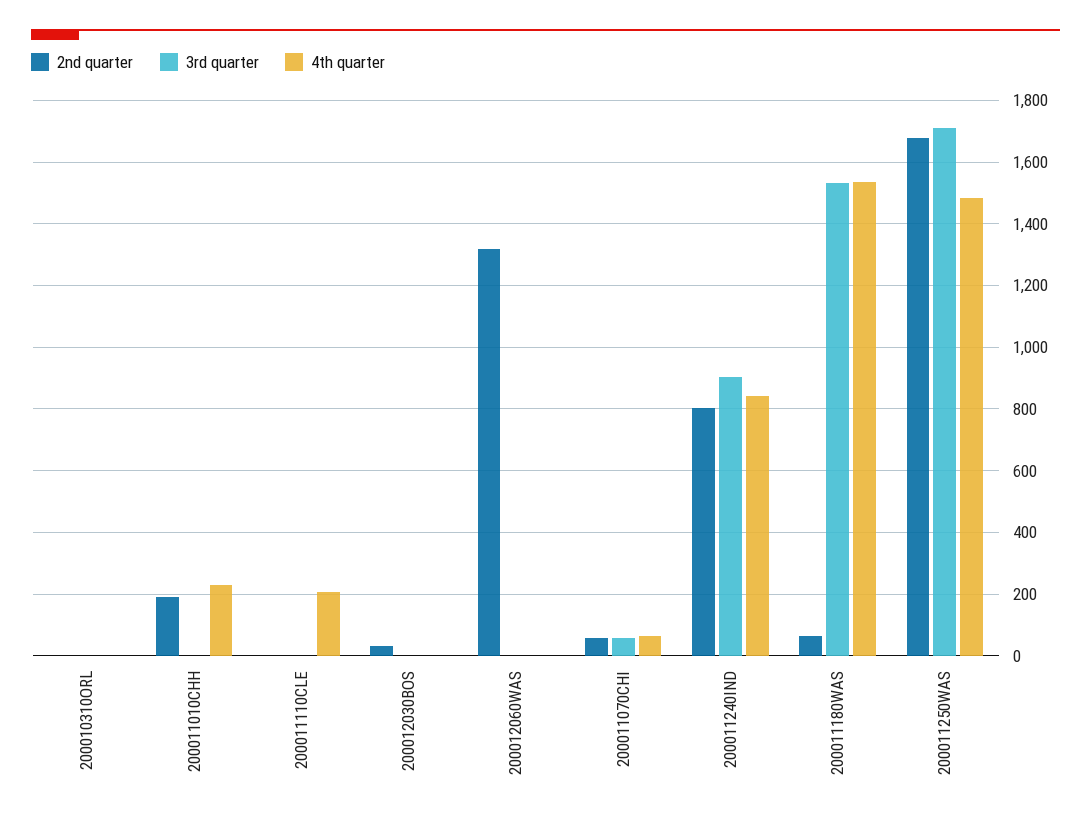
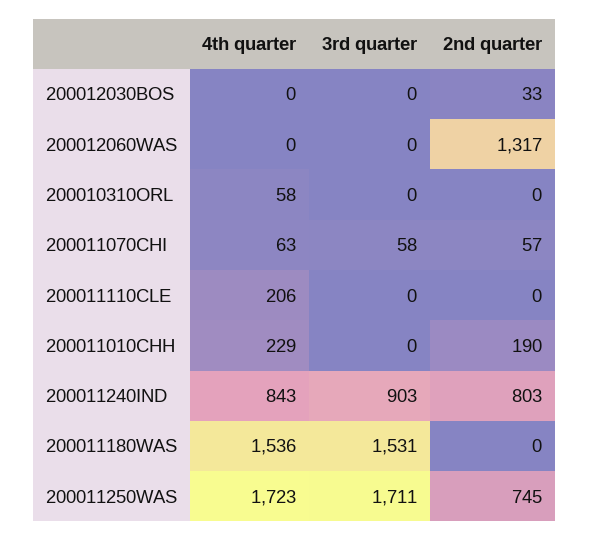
  {
    "2nd quarter": {
      "200010310ORL": 0,
      "200011010CHH": 190,
      "200011110CLE": 0,
      "200012030BOS": 33,
      "200012060WAS": 1317,
      "200011070CHI": 57,
      "200011240IND": 803,
-     "200011180WAS": 60,
+     "200011180WAS": 0,
-     "200011250WAS": 1680
+     "200011250WAS": 745
    },
    "3rd quarter": {
      "200010310ORL": 0,
      "200011010CHH": 0,
      "200011110CLE": 0,
      "200012030BOS": 0,
      "200012060WAS": 0,
      "200011070CHI": 58,
      "200011240IND": 903,
      "200011180WAS": 1531,
      "200011250WAS": 1711
    },
    "4th quarter": {
-     "200010310ORL": 0,
+     "200010310ORL": 58,
      "200011010CHH": 229,
      "200011110CLE": 206,
      "200012030BOS": 0,
      "200012060WAS": 0,
      "200011070CHI": 63,
      "200011240IND": 843,
      "200011180WAS": 1536,
-     "200011250WAS": 1480
+     "200011250WAS": 1723
    }
  }

